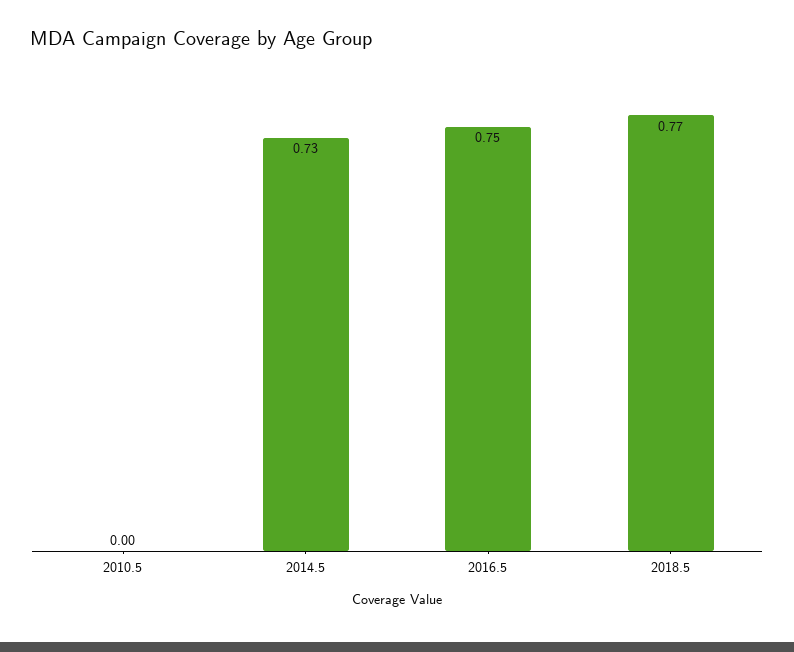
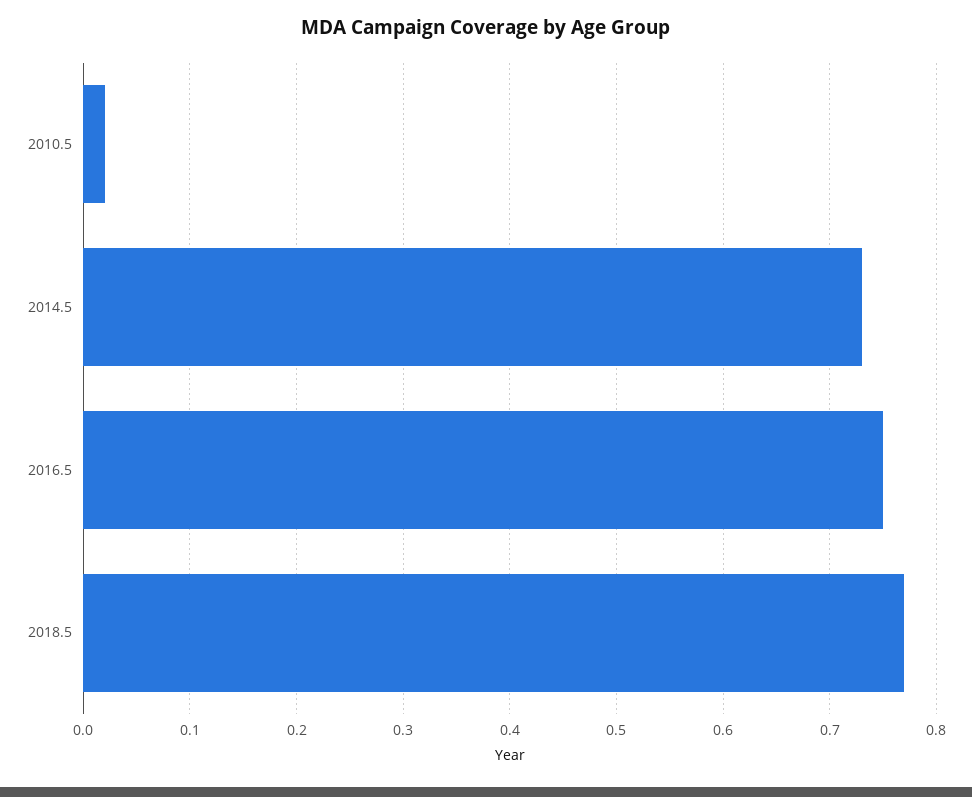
  {
-   "2010.5": 0,
+   "2010.5": 0.02,
    "2014.5": 0.73,
    "2016.5": 0.75,
    "2018.5": 0.77
  }

